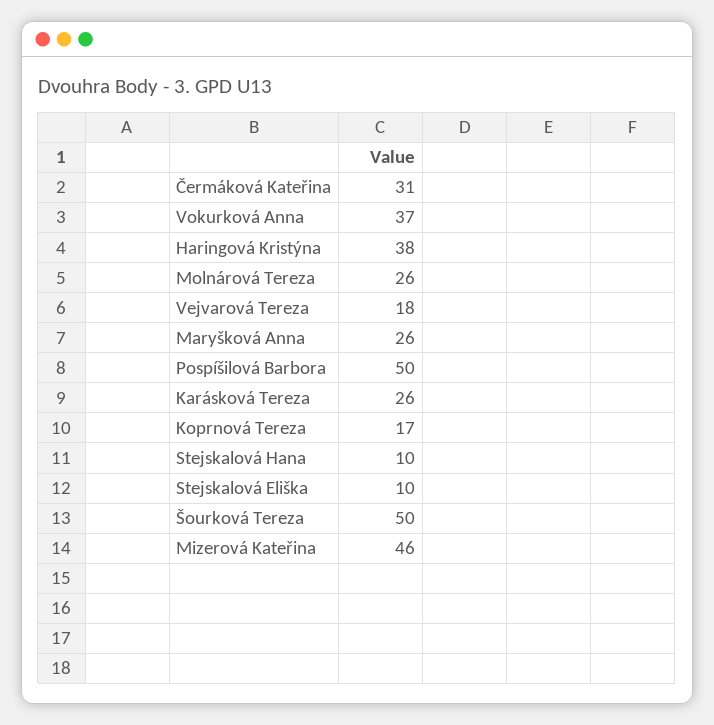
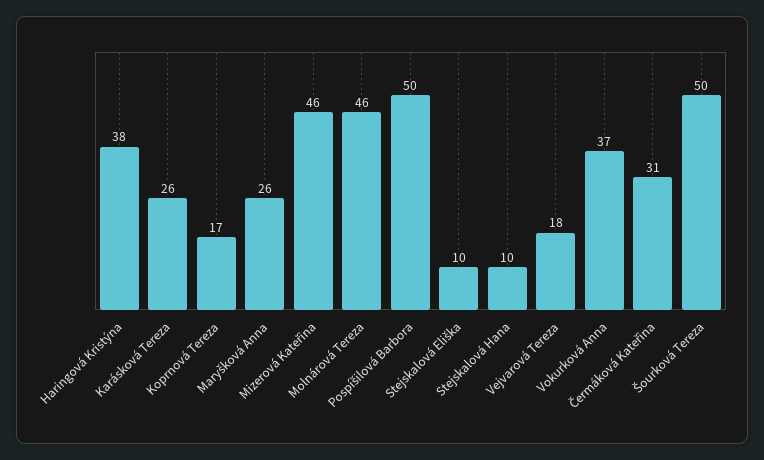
  {
    "Čermáková Kateřina": 31,
    "Vokurková Anna": 37,
    "Haringová Kristýna": 38,
-   "Molnárová Tereza": 26,
+   "Molnárová Tereza": 46,
    "Vejvarová Tereza": 18,
    "Maryšková Anna": 26,
    "Pospíšilová Barbora": 50,
    "Karásková Tereza": 26,
    "Koprnová Tereza": 17,
    "Stejskalová Hana": 10,
    "Stejskalová Eliška": 10,
    "Šourková Tereza": 50,
    "Mizerová Kateřina": 46
  }

